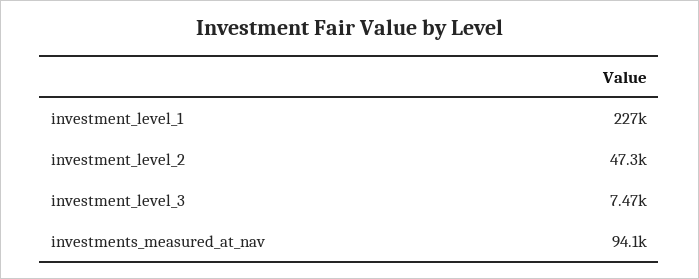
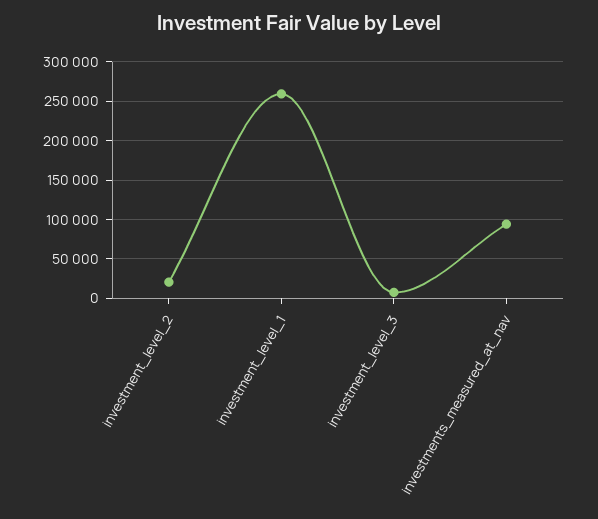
  {
-   "investment_level_1": 227000,
+   "investment_level_1": 260000,
-   "investment_level_2": 47300,
+   "investment_level_2": 20000,
    "investment_level_3": 7470,
    "investments_measured_at_nav": 94100
  }

